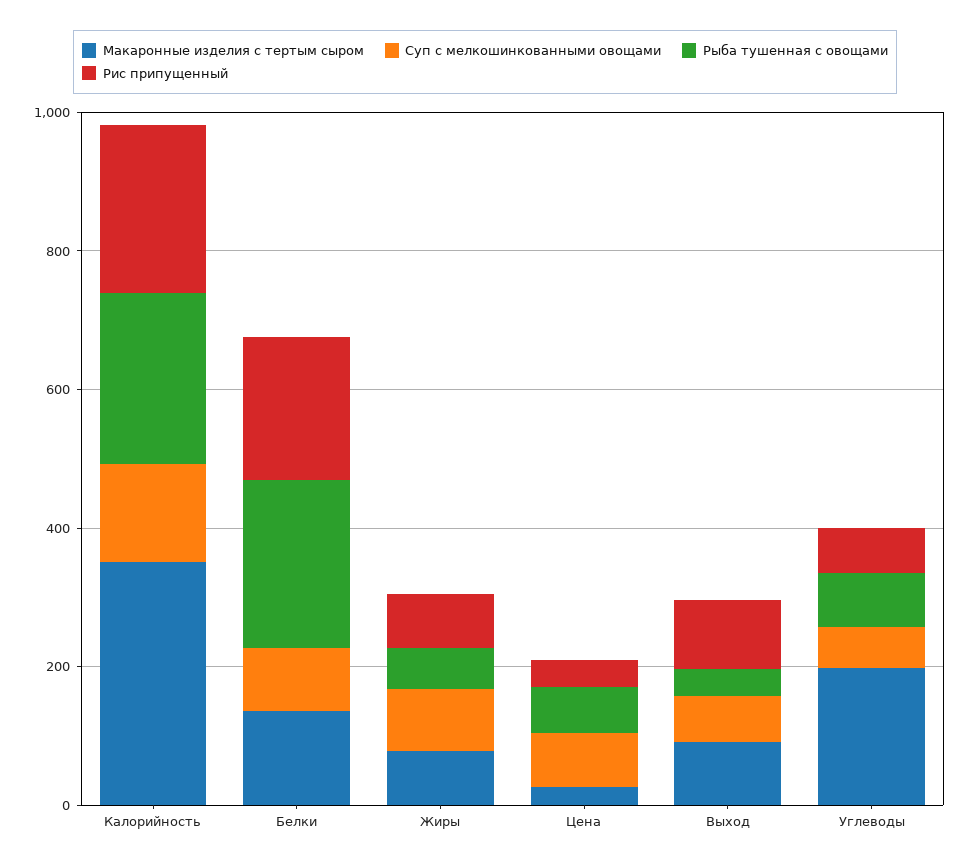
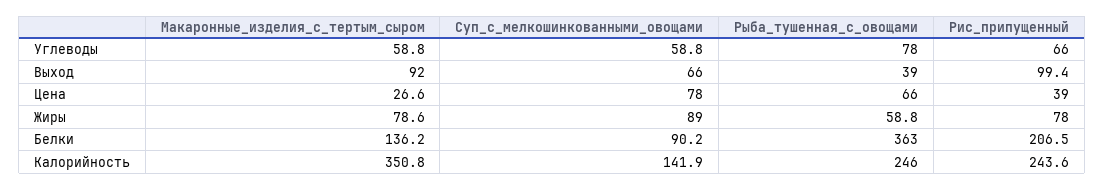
  {
    "Макаронные изделия с тертым сыром": {
      "Калорийность": 350.8,
      "Белки": 136.2,
      "Жиры": 78.6,
      "Цена": 26.6,
      "Выход": 92,
-     "Углеводы": 200
+     "Углеводы": 58.8
    },
    "Суп с мелкошинкованными овощами": {
      "Калорийность": 141.9,
      "Белки": 90.2,
      "Жиры": 89,
      "Цена": 78,
      "Выход": 66,
      "Углеводы": 58.8
    },
    "Рыба тушенная с овощами": {
      "Калорийность": 246,
-     "Белки": 250,
+     "Белки": 363,
      "Жиры": 58.8,
      "Цена": 66,
      "Выход": 39,
      "Углеводы": 78
    },
    "Рис припущенный": {
      "Калорийность": 243.6,
      "Белки": 206.5,
      "Жиры": 78,
      "Цена": 39,
      "Выход": 99.4,
      "Углеводы": 66
    }
  }

